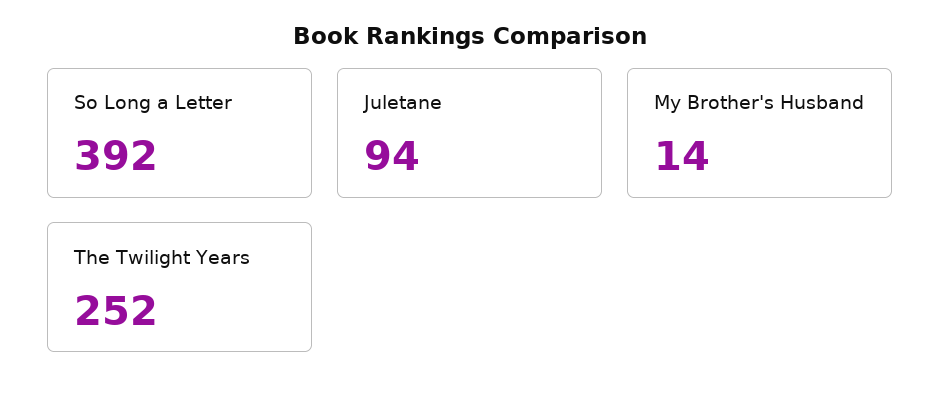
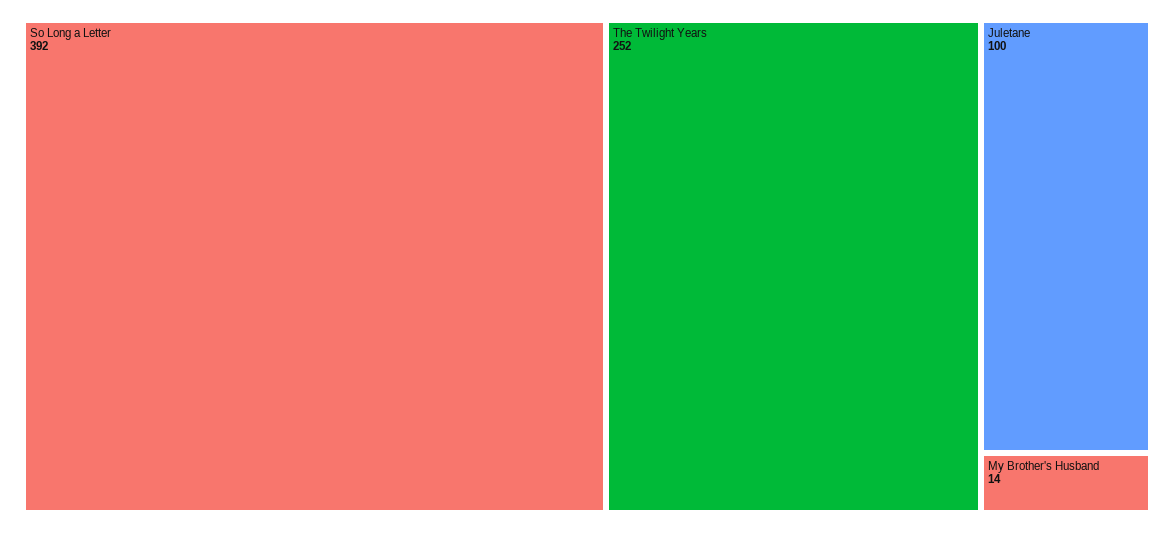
  {
    "So Long a Letter": 392,
-   "Juletane": 94,
+   "Juletane": 100,
    "My Brother's Husband": 14,
    "The Twilight Years": 252
  }

